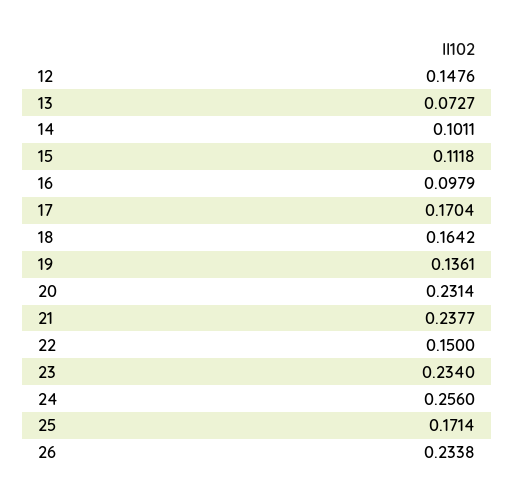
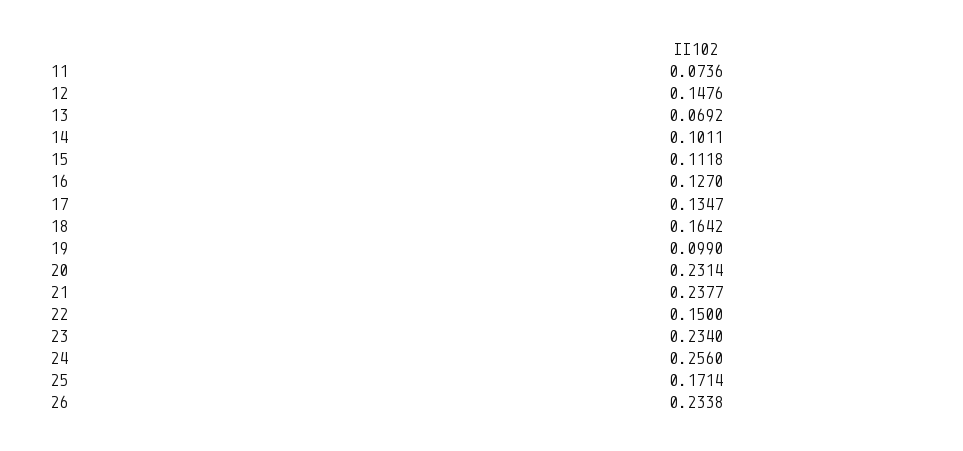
  {
    "12": 0.1476,
-   "13": 0.0727,
+   "13": 0.0692,
    "14": 0.1011,
    "15": 0.1118,
-   "16": 0.0979,
+   "16": 0.127,
-   "17": 0.1704,
+   "17": 0.1347,
    "18": 0.1642,
-   "19": 0.1361,
+   "19": 0.099,
    "20": 0.2314,
    "21": 0.2377,
    "22": 0.15,
    "23": 0.234,
    "24": 0.256,
    "25": 0.1714,
-   "26": 0.2338
+   "26": 0.2338,
+   "11": 0.0736
  }

